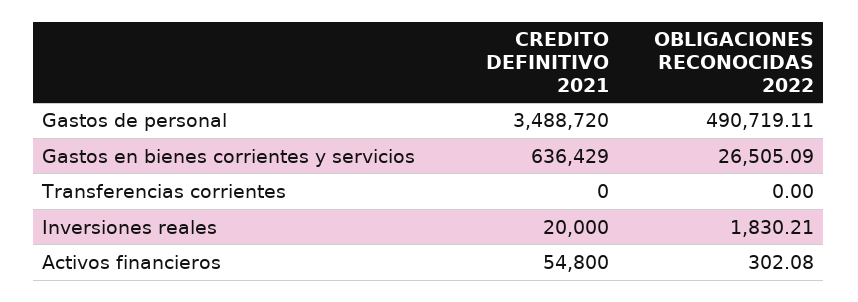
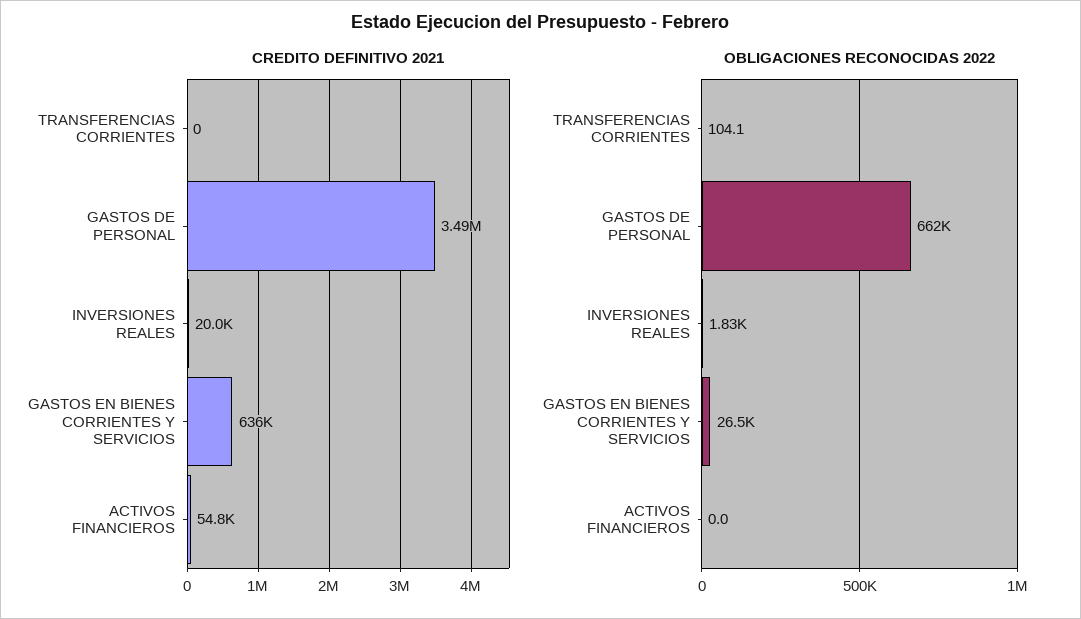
  {
    "CREDITO DEFINITIVO 2021": {
      "Gastos de personal": 3488720,
      "Gastos en bienes corrientes y servicios": 636429,
      "Transferencias corrientes": 0,
      "Inversiones reales": 20000,
      "Activos financieros": 54800
    },
    "OBLIGACIONES RECONOCIDAS 2022": {
-     "Gastos de personal": 490719.11,
+     "Gastos de personal": 662000,
      "Gastos en bienes corrientes y servicios": 26505.09,
-     "Transferencias corrientes": 0,
+     "Transferencias corrientes": 104.1,
      "Inversiones reales": 1830.21,
-     "Activos financieros": 302.08
+     "Activos financieros": 0
    }
  }

